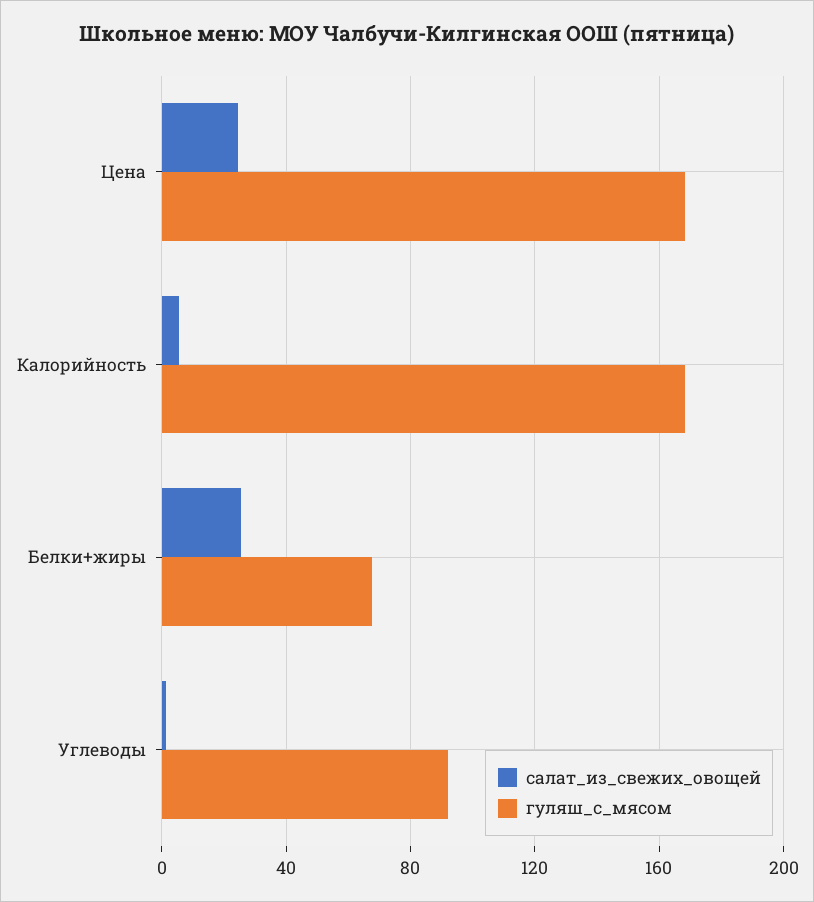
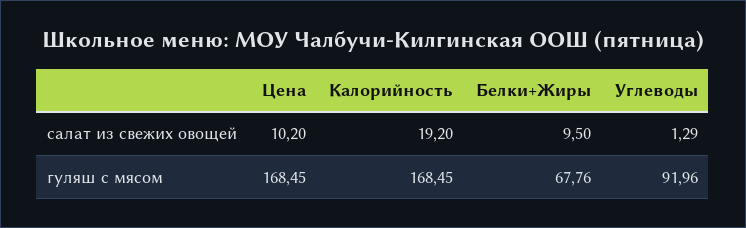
  {
    "салат_из_свежих_овощей": {
-     "Цена": 25,
+     "Цена": 10.2,
-     "Калорийность": 5,
+     "Калорийность": 19.2,
-     "Белки+жиры": 25,
+     "Белки+жиры": 9.5,
      "Углеводы": 1.29
    },
    "гуляш_с_мясом": {
      "Цена": 168.45,
      "Калорийность": 168.45,
      "Белки+жиры": 67.76,
      "Углеводы": 91.96
    }
  }

